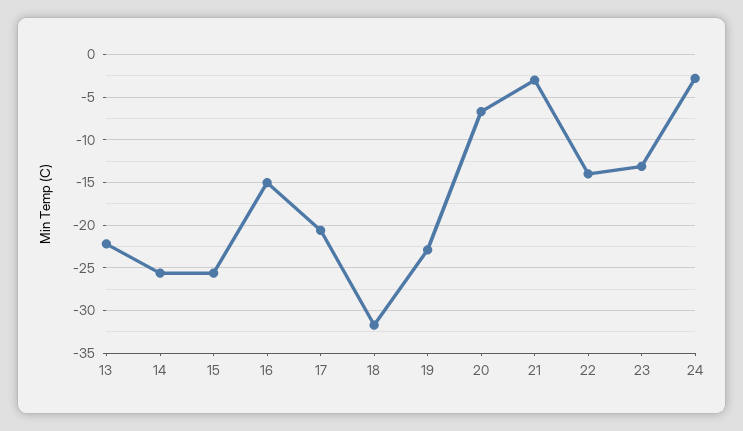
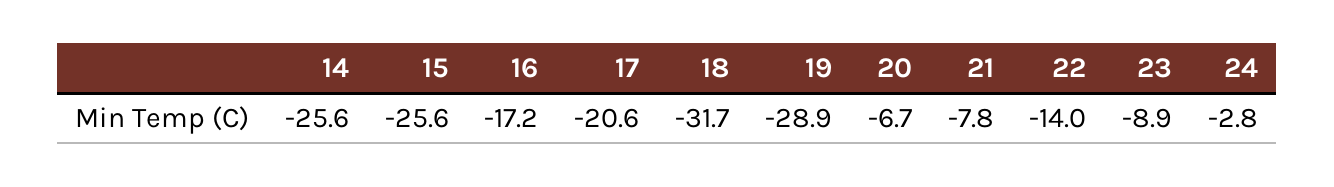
  {
-   "13": -22,
    "14": -25.6,
    "15": -25.6,
-   "16": -15,
+   "16": -17.2,
    "17": -20.6,
    "18": -31.7,
-   "19": -23,
+   "19": -28.9,
    "20": -6.7,
-   "21": -3,
+   "21": -7.8,
    "22": -14,
-   "23": -13,
+   "23": -8.9,
    "24": -2.8
  }

